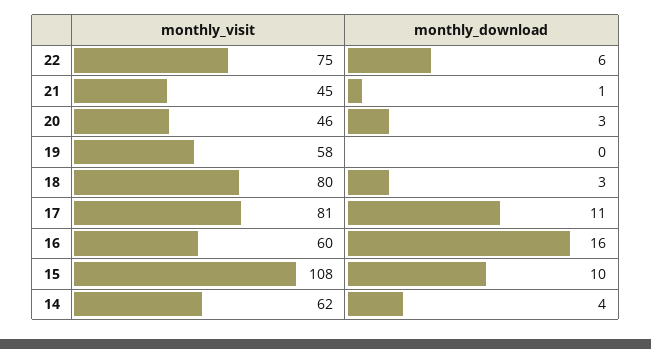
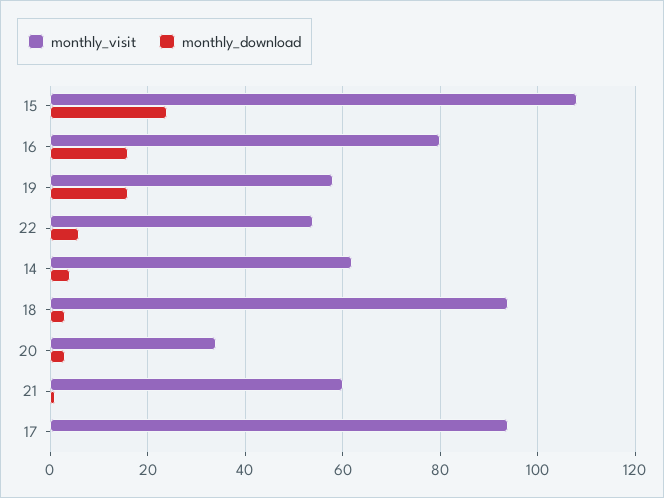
  {
    "monthly_visit": {
-     "22": 75,
+     "22": 55,
-     "21": 45,
+     "21": 60,
-     "20": 46,
+     "20": 35,
      "19": 58,
-     "18": 80,
+     "18": 95,
-     "17": 81,
+     "17": 95,
-     "16": 60,
+     "16": 80,
      "15": 108,
      "14": 62
    },
    "monthly_download": {
      "22": 6,
      "21": 1,
      "20": 3,
-     "19": 0,
+     "19": 15,
      "18": 3,
-     "17": 11,
+     "17": 0,
      "16": 16,
-     "15": 10,
+     "15": 25,
      "14": 4
    }
  }

